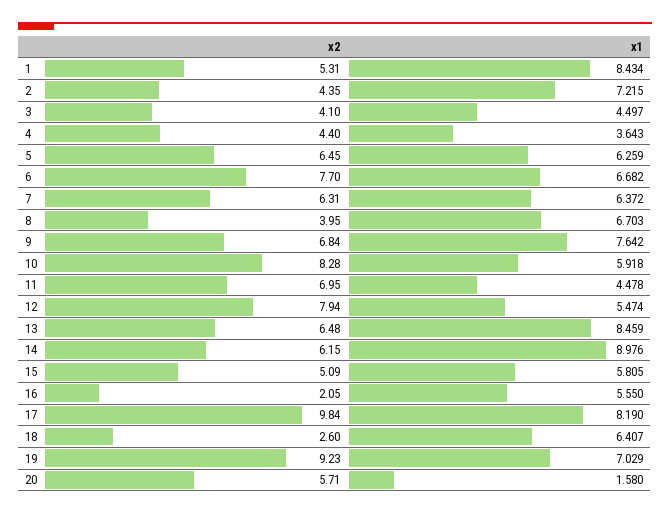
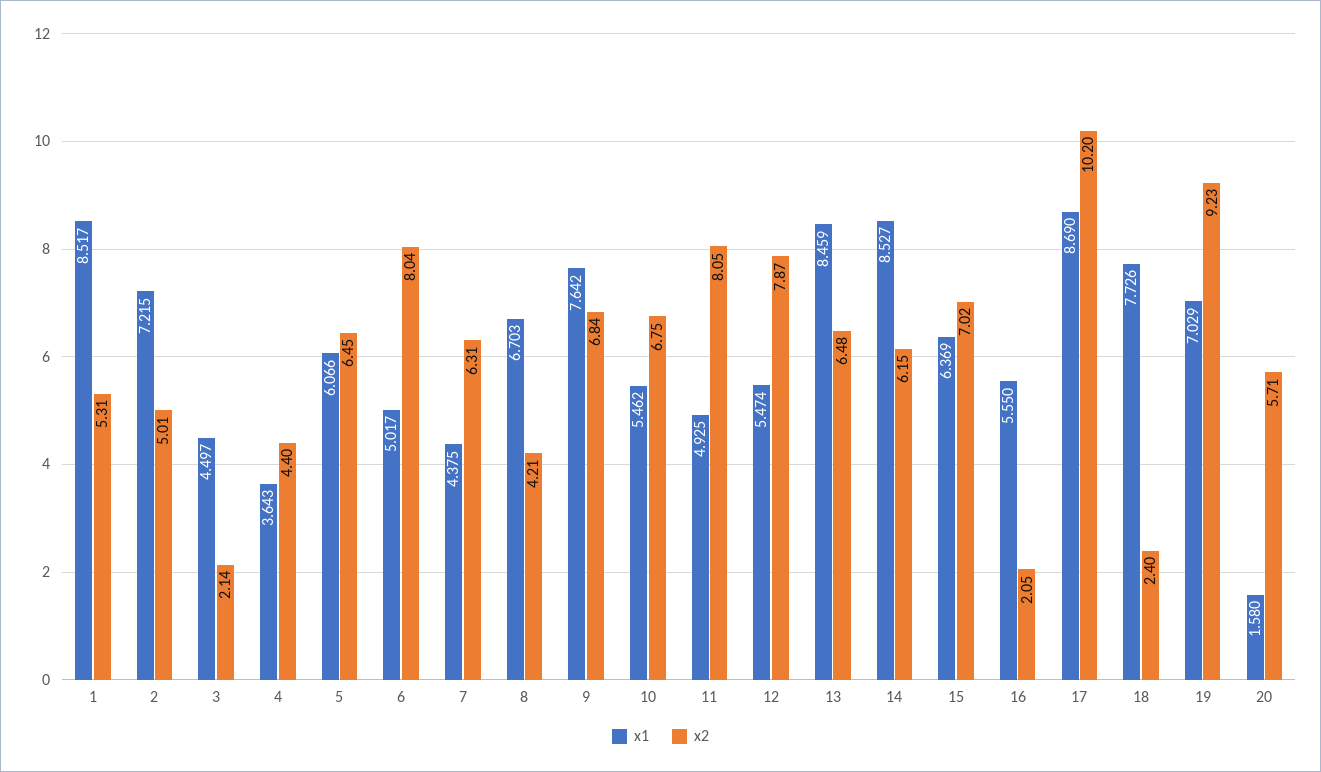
  {
    "x2": {
      "1": 5.31,
-     "2": 4.35,
+     "2": 5.01,
-     "3": 4.1,
+     "3": 2.14,
      "4": 4.4,
      "5": 6.45,
-     "6": 7.7,
+     "6": 8.04,
      "7": 6.31,
-     "8": 3.95,
+     "8": 4.21,
      "9": 6.84,
-     "10": 8.28,
+     "10": 6.75,
-     "11": 6.95,
+     "11": 8.05,
-     "12": 7.94,
+     "12": 7.87,
      "13": 6.48,
      "14": 6.15,
-     "15": 5.09,
+     "15": 7.02,
      "16": 2.05,
-     "17": 9.84,
+     "17": 10.2,
-     "18": 2.6,
+     "18": 2.4,
      "19": 9.23,
      "20": 5.71
    },
    "x1": {
-     "1": 8.434,
+     "1": 8.517,
      "2": 7.215,
      "3": 4.497,
      "4": 3.643,
-     "5": 6.259,
+     "5": 6.066,
-     "6": 6.682,
+     "6": 5.017,
-     "7": 6.372,
+     "7": 4.375,
      "8": 6.703,
      "9": 7.642,
-     "10": 5.918,
+     "10": 5.462,
-     "11": 4.478,
+     "11": 4.925,
      "12": 5.474,
      "13": 8.459,
-     "14": 8.976,
+     "14": 8.527,
-     "15": 5.805,
+     "15": 6.369,
      "16": 5.55,
-     "17": 8.19,
+     "17": 8.69,
-     "18": 6.407,
+     "18": 7.726,
      "19": 7.029,
      "20": 1.58
    }
  }

